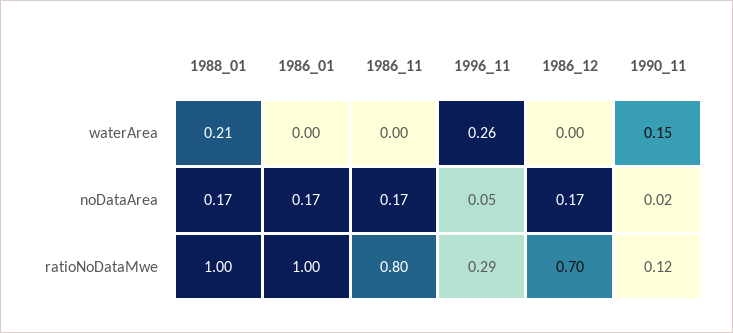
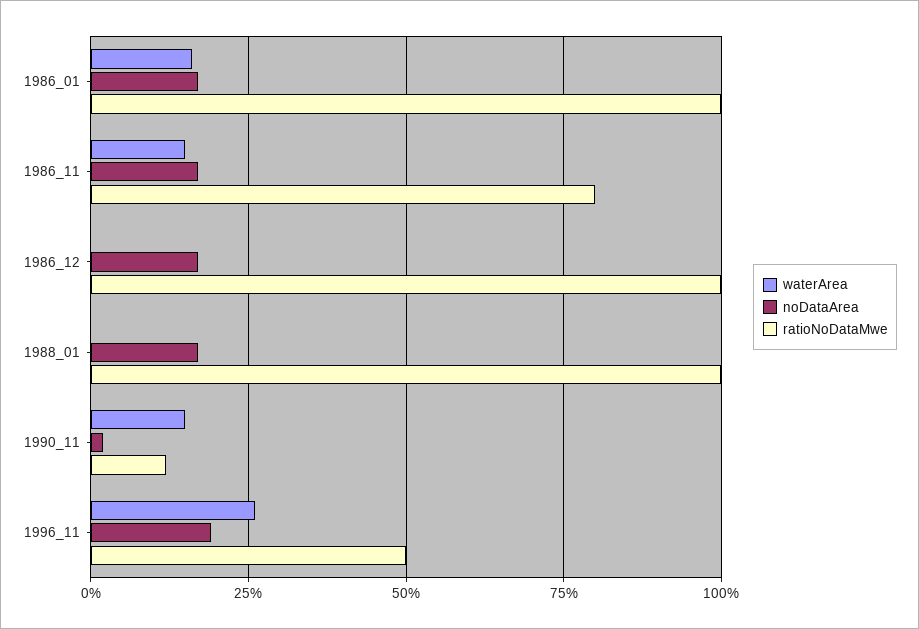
  {
    "waterArea": {
-     "1988_01": 0.21,
+     "1988_01": 0,
-     "1986_01": 0,
+     "1986_01": 0.15,
-     "1986_11": 0,
+     "1986_11": 0.15,
      "1996_11": 0.26,
      "1986_12": 0,
      "1990_11": 0.15
    },
    "noDataArea": {
      "1988_01": 0.17,
      "1986_01": 0.17,
      "1986_11": 0.17,
-     "1996_11": 0.05,
+     "1996_11": 0.2,
      "1986_12": 0.17,
      "1990_11": 0.02
    },
    "ratioNoDataMwe": {
      "1988_01": 1,
      "1986_01": 1,
      "1986_11": 0.8,
-     "1996_11": 0.29,
+     "1996_11": 0.5,
-     "1986_12": 0.7,
+     "1986_12": 1,
      "1990_11": 0.12
    }
  }

